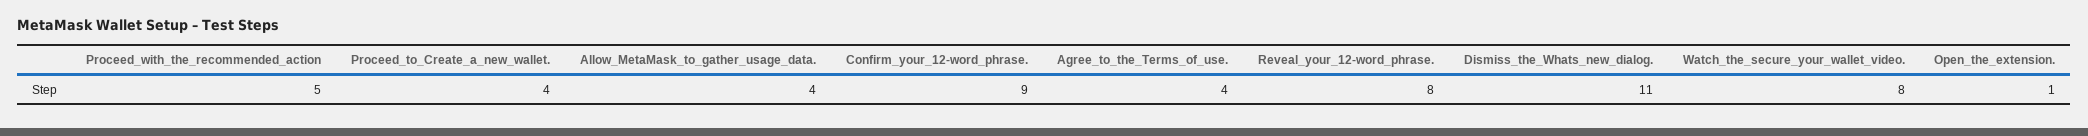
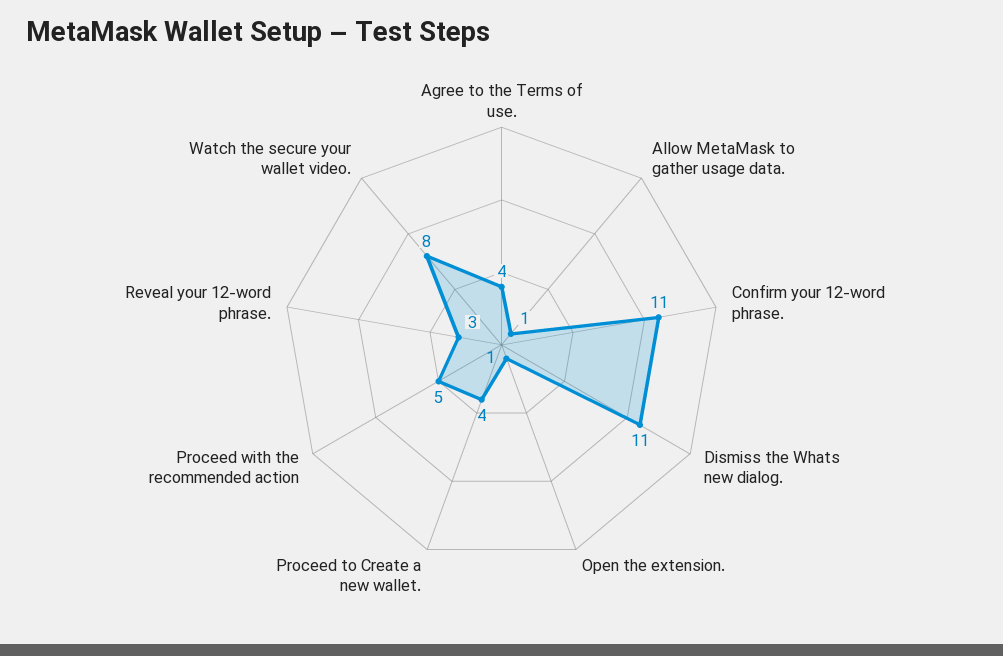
  {
    "Proceed_with_the_recommended_action": 5,
    "Proceed_to_Create_a_new_wallet.": 4,
-   "Allow_MetaMask_to_gather_usage_data.": 4,
+   "Allow_MetaMask_to_gather_usage_data.": 1,
-   "Confirm_your_12-word_phrase.": 9,
+   "Confirm_your_12-word_phrase.": 11,
    "Agree_to_the_Terms_of_use.": 4,
-   "Reveal_your_12-word_phrase.": 8,
+   "Reveal_your_12-word_phrase.": 3,
    "Dismiss_the_Whats_new_dialog.": 11,
    "Watch_the_secure_your_wallet_video.": 8,
    "Open_the_extension.": 1
  }

